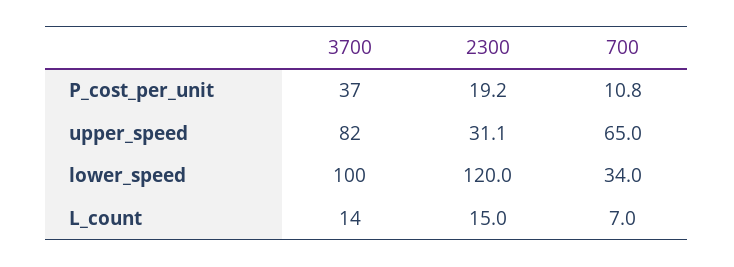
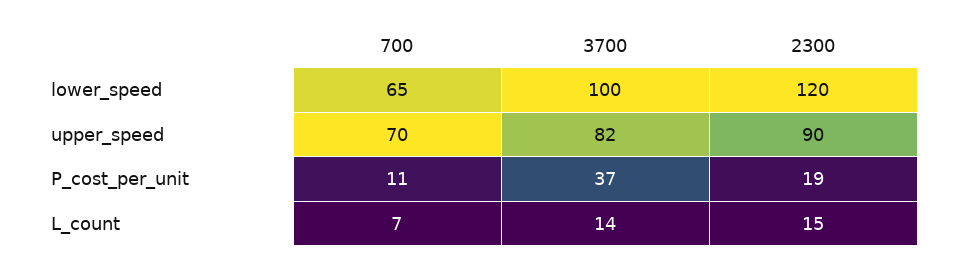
  {
    "3700": {
      "P_cost_per_unit": 37,
      "upper_speed": 82,
      "lower_speed": 100,
      "L_count": 14
    },
    "2300": {
      "P_cost_per_unit": 19.2,
-     "upper_speed": 31.1,
+     "upper_speed": 90,
      "lower_speed": 120,
      "L_count": 15
    },
    "700": {
      "P_cost_per_unit": 10.8,
-     "upper_speed": 65,
+     "upper_speed": 70,
-     "lower_speed": 34,
+     "lower_speed": 65,
      "L_count": 7
    }
  }

